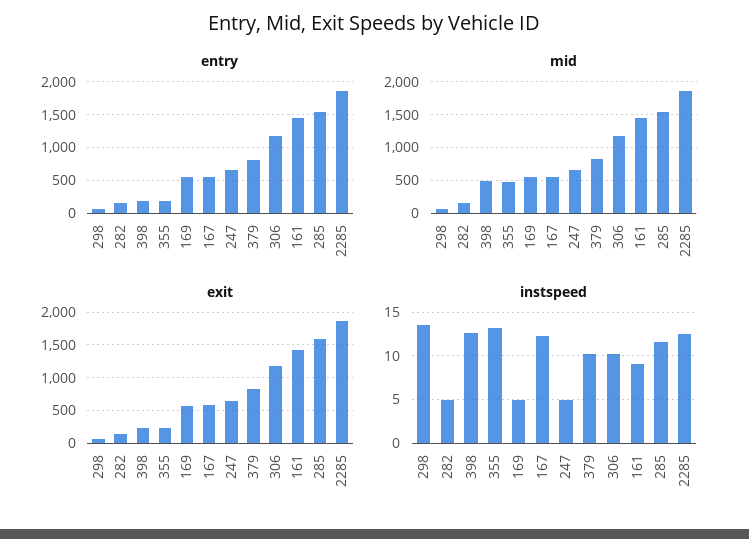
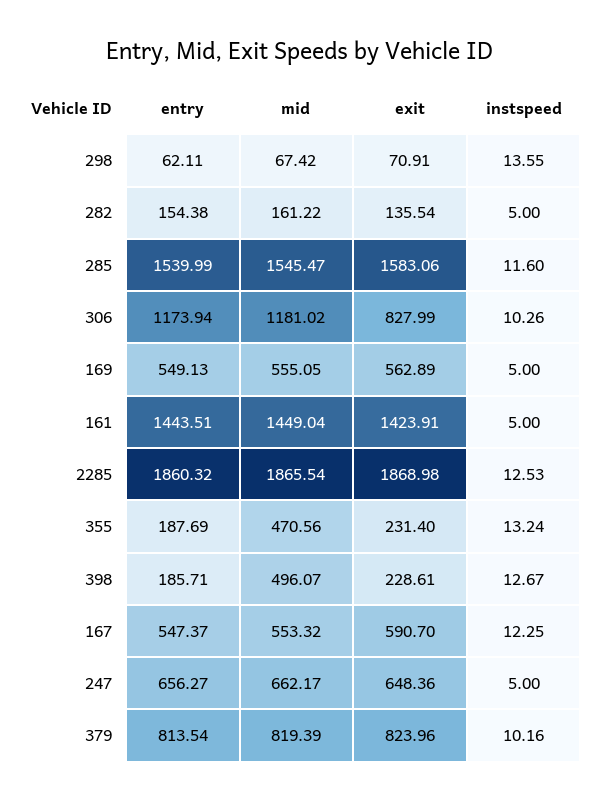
  {
    "entry": {
      "298": 62.11,
      "282": 154.38,
      "398": 185.71,
      "355": 187.69,
      "169": 549.13,
      "167": 547.37,
      "247": 656.27,
      "379": 813.54,
      "306": 1173.94,
      "161": 1443.51,
      "285": 1539.99,
      "2285": 1860.32
    },
    "mid": {
      "298": 67.42,
      "282": 161.22,
      "398": 496.07,
      "355": 470.56,
      "169": 555.05,
      "167": 553.32,
      "247": 662.17,
      "379": 819.39,
      "306": 1181.02,
      "161": 1449.04,
      "285": 1545.47,
      "2285": 1865.54
    },
    "exit": {
      "298": 70.91,
      "282": 135.54,
      "398": 228.61,
      "355": 231.4,
      "169": 562.89,
      "167": 590.7,
      "247": 648.36,
      "379": 823.96,
-     "306": 1200,
+     "306": 827.99,
      "161": 1423.91,
      "285": 1583.06,
      "2285": 1868.98
    },
    "instspeed": {
      "298": 13.55,
      "282": 5,
      "398": 12.67,
      "355": 13.24,
      "169": 5,
      "167": 12.25,
      "247": 5,
      "379": 10.16,
      "306": 10.26,
-     "161": 9,
+     "161": 5,
      "285": 11.6,
      "2285": 12.53
    }
  }

